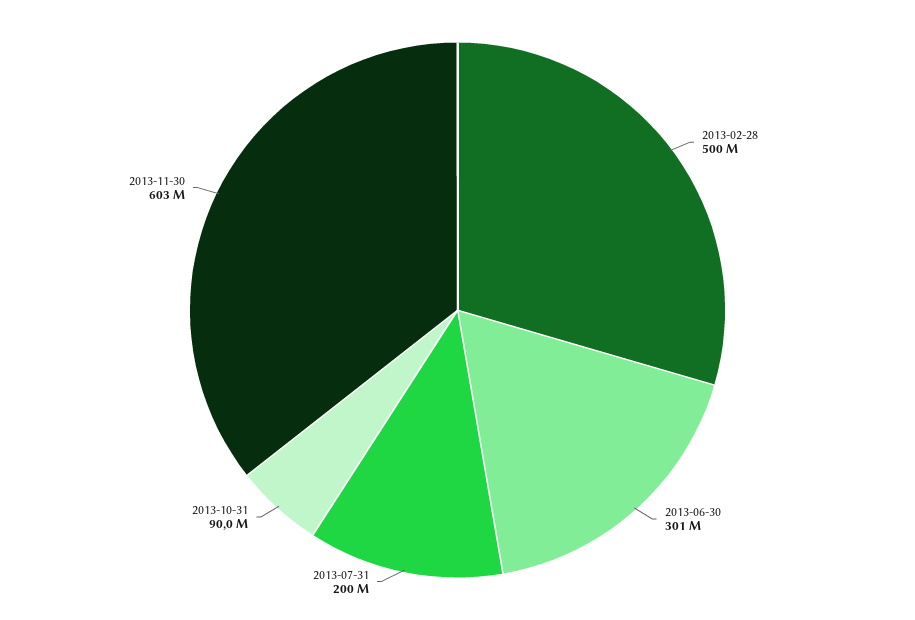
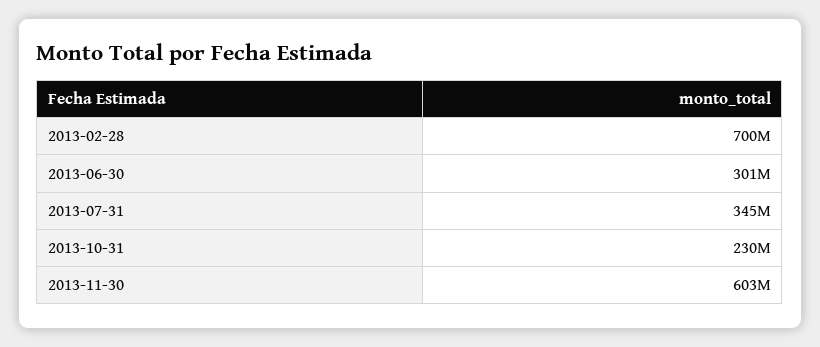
  {
-   "2013-02-28": 500000000,
+   "2013-02-28": 700000000,
    "2013-06-30": 301000000,
-   "2013-07-31": 200000000,
+   "2013-07-31": 345000000,
-   "2013-10-31": 90000000,
+   "2013-10-31": 230000000,
    "2013-11-30": 603000000
  }

